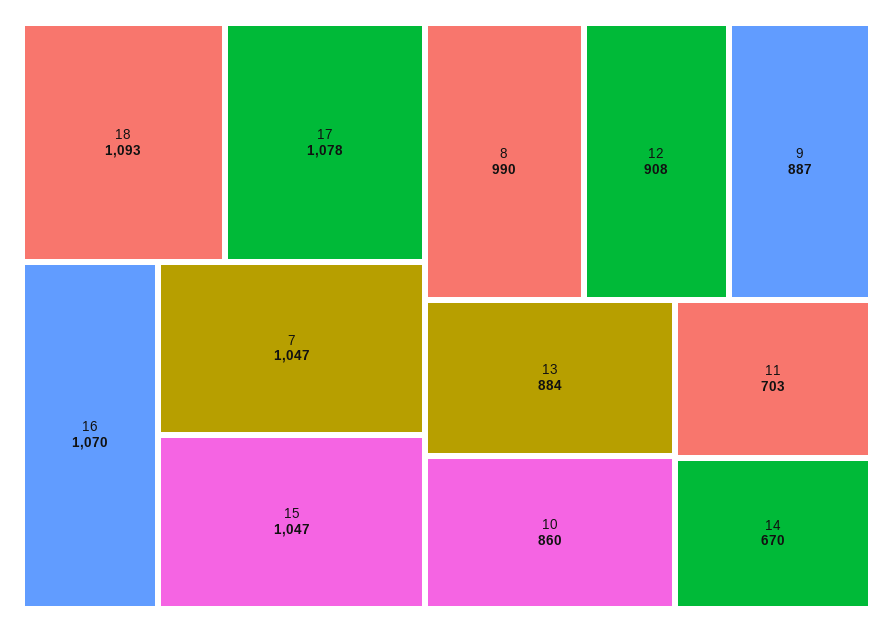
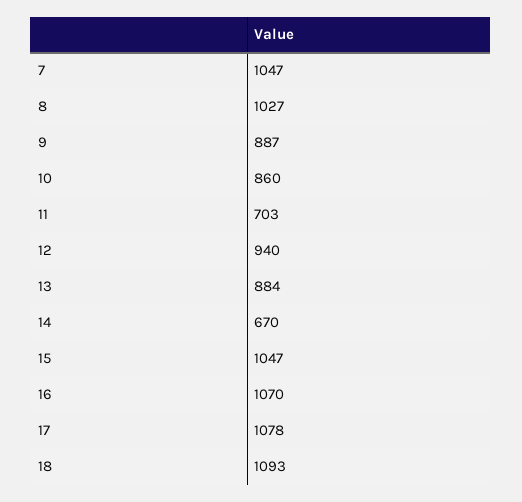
  {
    "18": 1093,
    "17": 1078,
    "16": 1070,
    "7": 1047,
    "15": 1047,
-   "8": 990,
+   "8": 1027,
-   "12": 908,
+   "12": 940,
    "9": 887,
    "13": 884,
    "10": 860,
    "11": 703,
    "14": 670
  }

